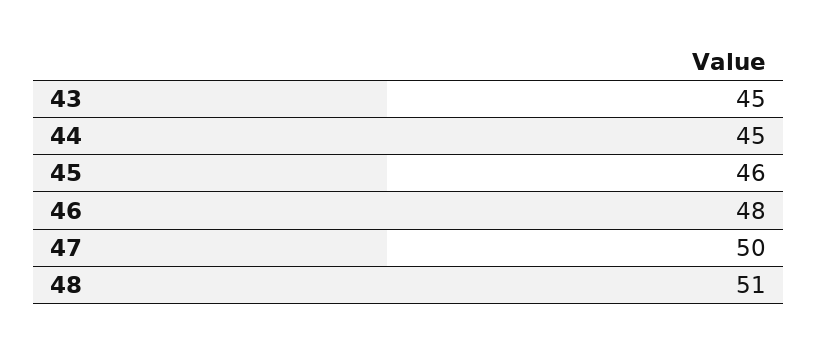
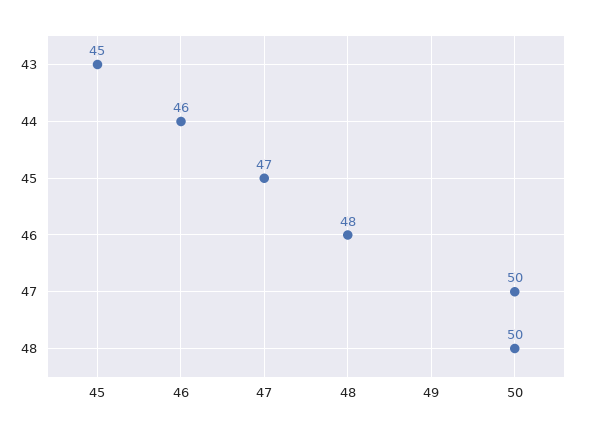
  {
    "43": 45,
-   "44": 45,
+   "44": 46,
-   "45": 46,
+   "45": 47,
    "46": 48,
    "47": 50,
-   "48": 51
+   "48": 50
  }

